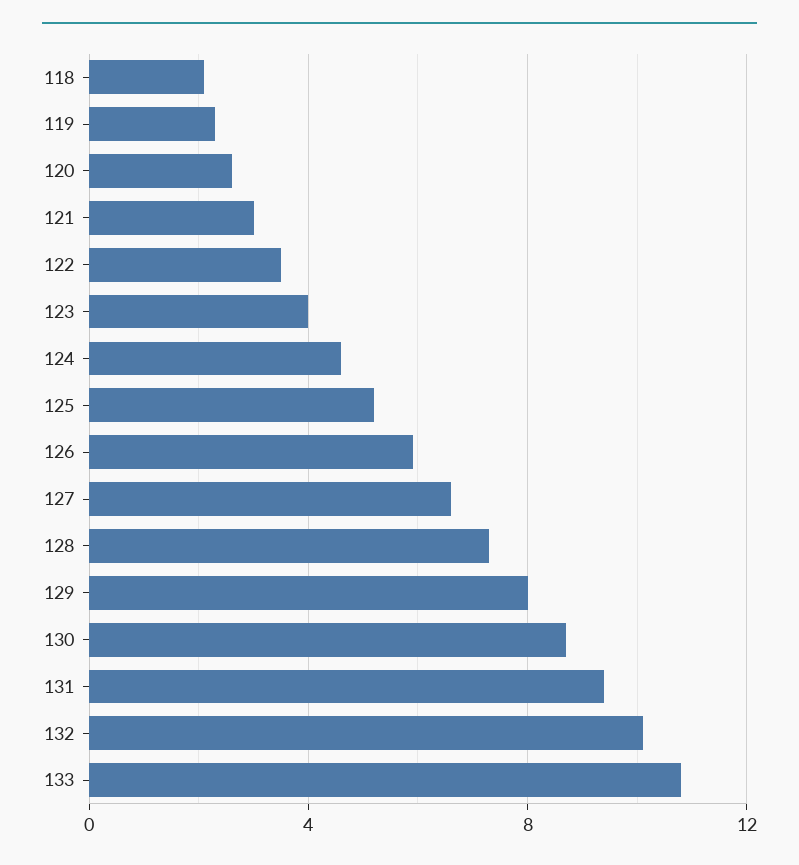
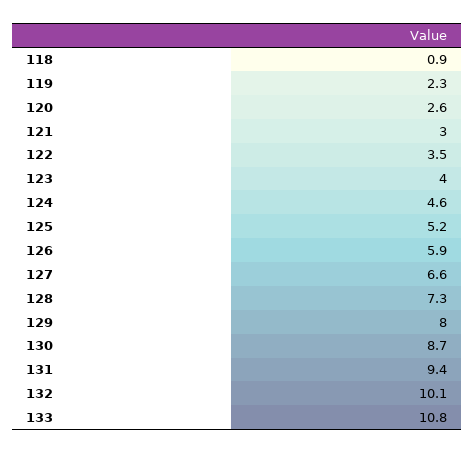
  {
-   "118": 2,
+   "118": 0.9,
    "119": 2.3,
    "120": 2.6,
    "121": 3,
    "122": 3.5,
    "123": 4,
    "124": 4.6,
    "125": 5.2,
    "126": 5.9,
    "127": 6.6,
    "128": 7.3,
    "129": 8,
    "130": 8.7,
    "131": 9.4,
    "132": 10.1,
    "133": 10.8
  }

